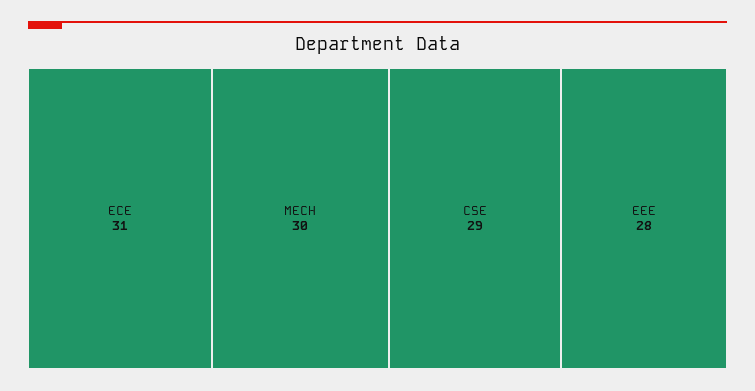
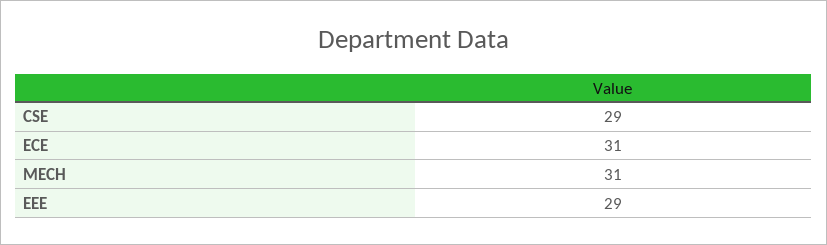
  {
    "ECE": 31,
-   "MECH": 30,
+   "MECH": 31,
    "CSE": 29,
-   "EEE": 28
+   "EEE": 29
  }

